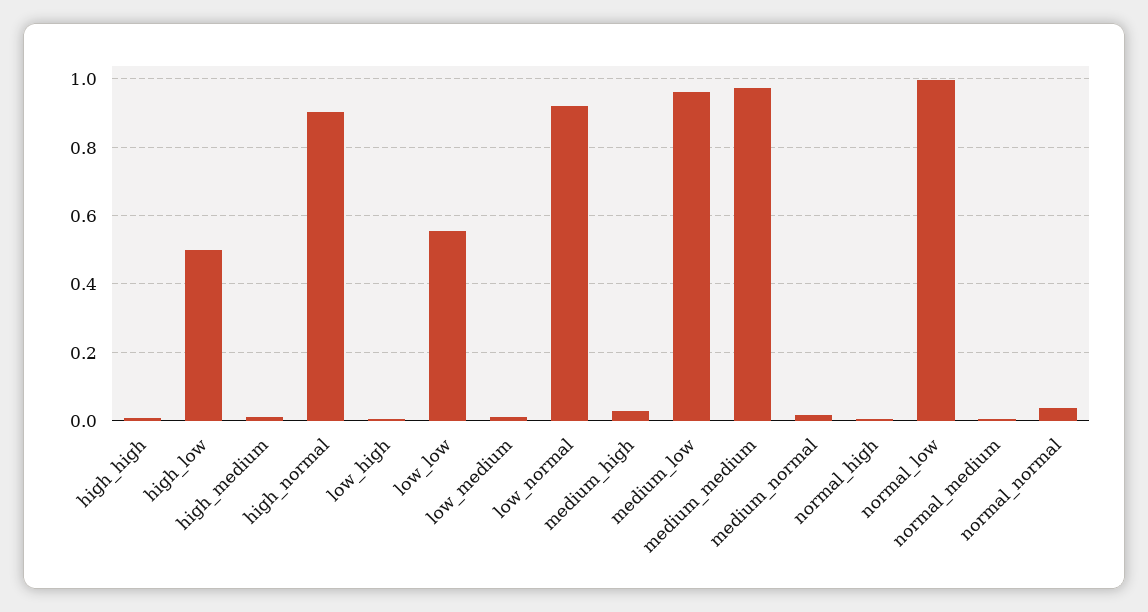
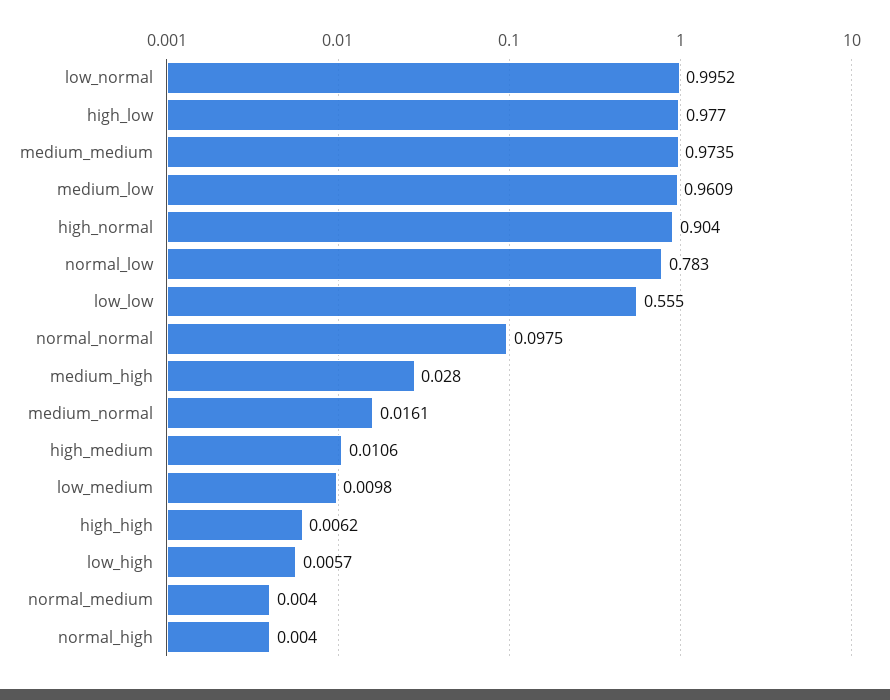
  {
    "high_high": 0.0062,
-   "high_low": 0.5,
+   "high_low": 0.977,
    "high_medium": 0.0106,
    "high_normal": 0.904,
    "low_high": 0.0057,
    "low_low": 0.555,
    "low_medium": 0.0098,
-   "low_normal": 0.92,
+   "low_normal": 0.9952,
    "medium_high": 0.028,
    "medium_low": 0.9609,
    "medium_medium": 0.9735,
    "medium_normal": 0.0161,
    "normal_high": 0.004,
-   "normal_low": 1,
+   "normal_low": 0.783,
    "normal_medium": 0.004,
-   "normal_normal": 0.04
+   "normal_normal": 0.0975
  }

